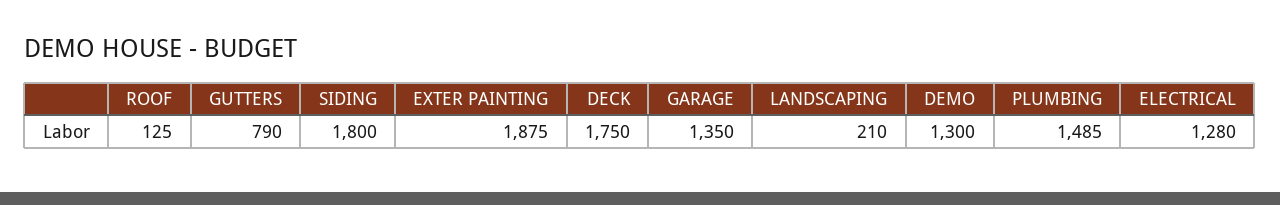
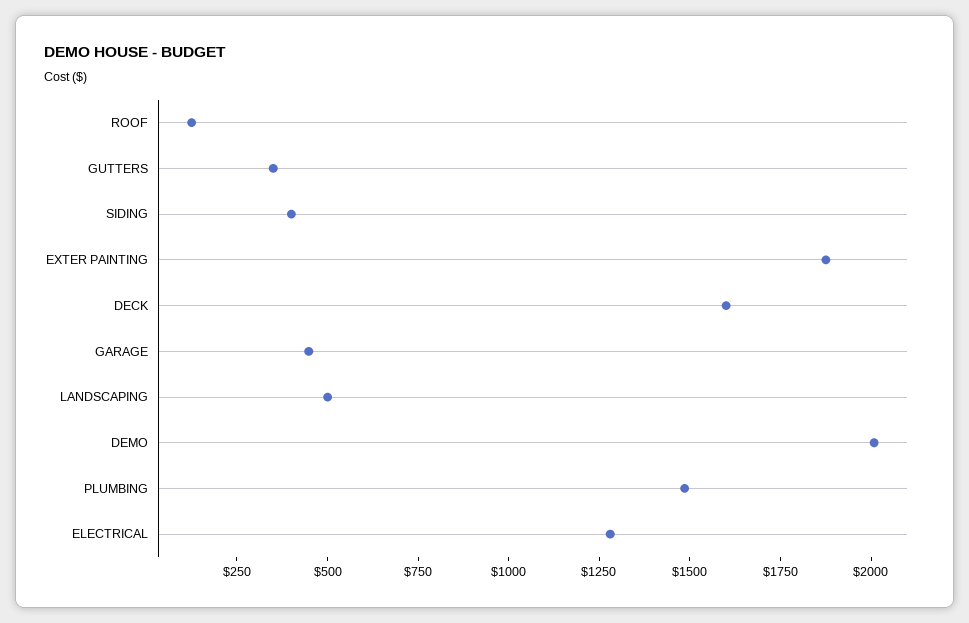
  {
    "ROOF": 125,
-   "GUTTERS": 790,
+   "GUTTERS": 350,
-   "SIDING": 1800,
+   "SIDING": 400,
    "EXTER PAINTING": 1875,
-   "DECK": 1750,
+   "DECK": 1600,
-   "GARAGE": 1350,
+   "GARAGE": 450,
-   "LANDSCAPING": 210,
+   "LANDSCAPING": 500,
-   "DEMO": 1300,
+   "DEMO": 2000,
    "PLUMBING": 1485,
    "ELECTRICAL": 1280
  }

